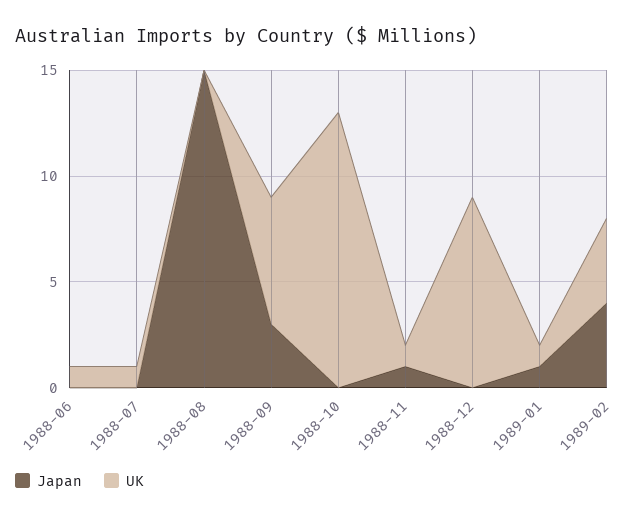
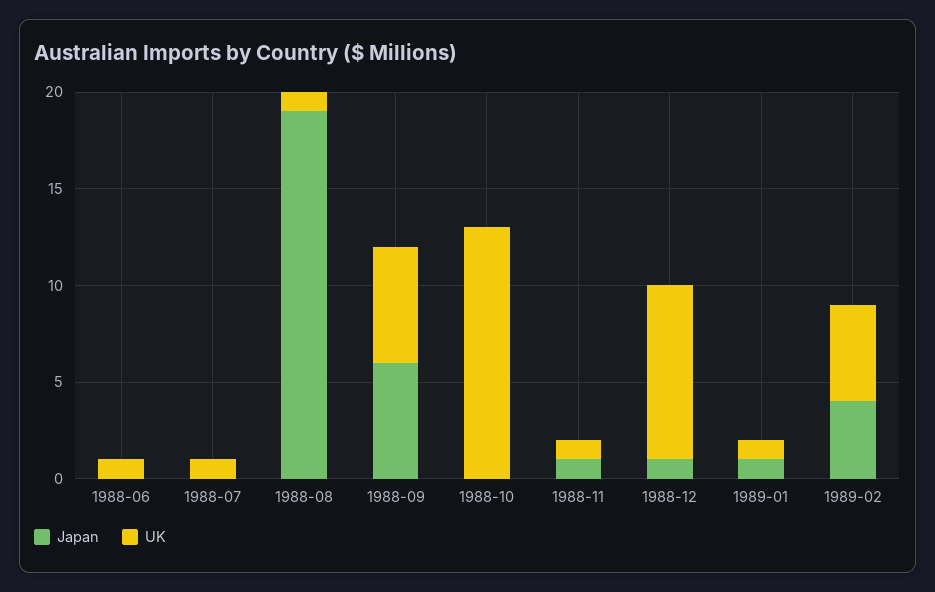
  {
    "Japan": {
      "1988-06": 0,
      "1988-07": 0,
-     "1988-08": 15,
+     "1988-08": 19,
-     "1988-09": 3,
+     "1988-09": 6,
      "1988-10": 0,
      "1988-11": 1,
-     "1988-12": 0,
+     "1988-12": 1,
      "1989-01": 1,
      "1989-02": 4
    },
    "UK": {
      "1988-06": 1,
      "1988-07": 1,
-     "1988-08": 0,
+     "1988-08": 1,
      "1988-09": 6,
      "1988-10": 13,
      "1988-11": 1,
      "1988-12": 9,
      "1989-01": 1,
-     "1989-02": 4
+     "1989-02": 5
    }
  }

